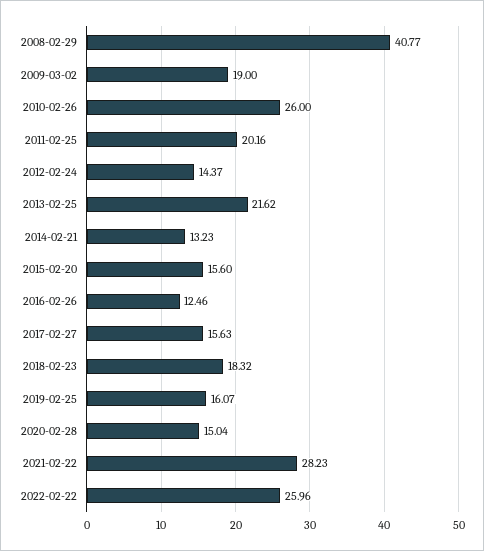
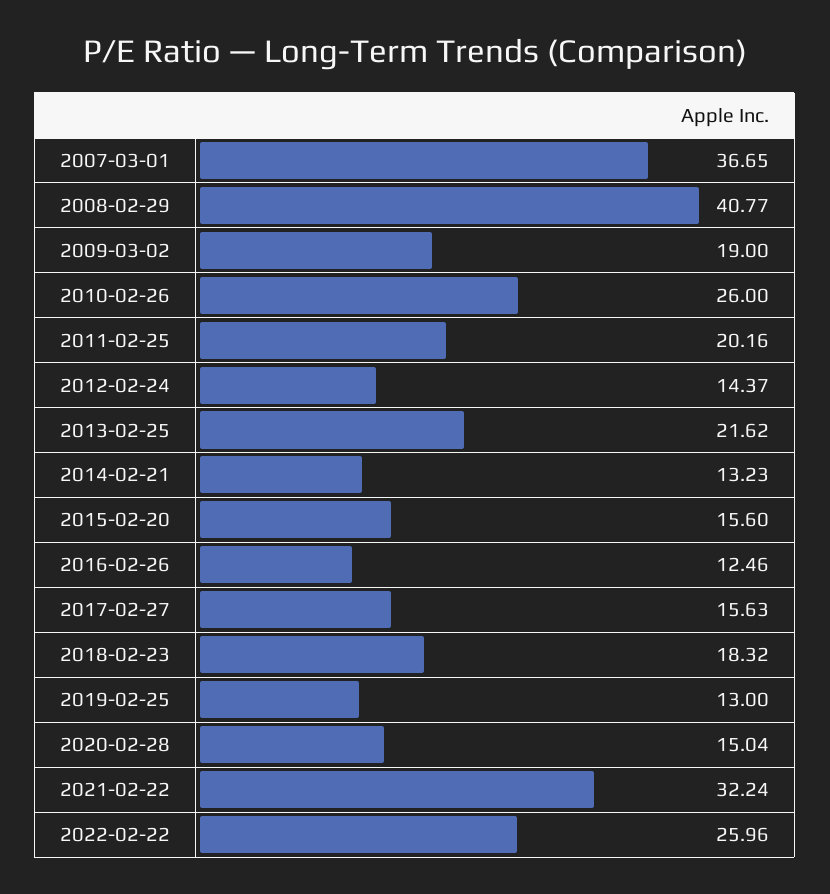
  {
    "2008-02-29": 40.77,
    "2009-03-02": 19,
    "2010-02-26": 26,
    "2011-02-25": 20.16,
    "2012-02-24": 14.37,
    "2013-02-25": 21.62,
    "2014-02-21": 13.23,
    "2015-02-20": 15.6,
    "2016-02-26": 12.46,
    "2017-02-27": 15.63,
    "2018-02-23": 18.32,
-   "2019-02-25": 16.07,
+   "2019-02-25": 13,
    "2020-02-28": 15.04,
-   "2021-02-22": 28.23,
+   "2021-02-22": 32.24,
-   "2022-02-22": 25.96
+   "2022-02-22": 25.96,
+   "2007-03-01": 36.65
  }

